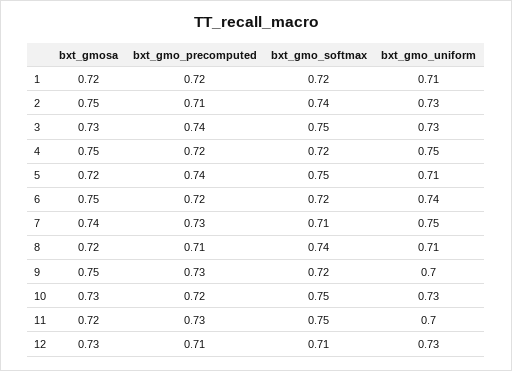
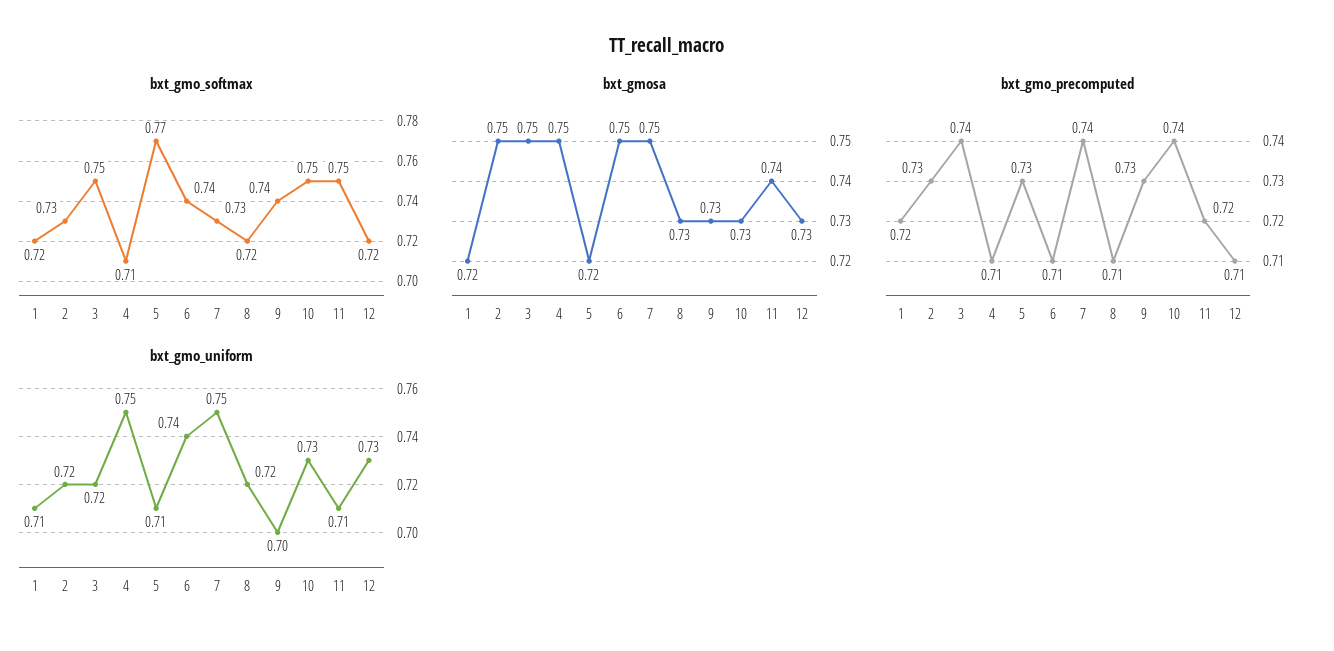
  {
    "bxt_gmosa": {
      "1": 0.72,
      "2": 0.75,
-     "3": 0.73,
+     "3": 0.75,
      "4": 0.75,
      "5": 0.72,
      "6": 0.75,
-     "7": 0.74,
+     "7": 0.75,
-     "8": 0.72,
+     "8": 0.73,
-     "9": 0.75,
+     "9": 0.73,
      "10": 0.73,
-     "11": 0.72,
+     "11": 0.74,
      "12": 0.73
    },
    "bxt_gmo_precomputed": {
      "1": 0.72,
-     "2": 0.71,
+     "2": 0.73,
      "3": 0.74,
-     "4": 0.72,
+     "4": 0.71,
-     "5": 0.74,
+     "5": 0.73,
-     "6": 0.72,
+     "6": 0.71,
-     "7": 0.73,
+     "7": 0.74,
      "8": 0.71,
      "9": 0.73,
-     "10": 0.72,
+     "10": 0.74,
-     "11": 0.73,
+     "11": 0.72,
      "12": 0.71
    },
    "bxt_gmo_softmax": {
      "1": 0.72,
-     "2": 0.74,
+     "2": 0.73,
      "3": 0.75,
-     "4": 0.72,
+     "4": 0.71,
-     "5": 0.75,
+     "5": 0.77,
-     "6": 0.72,
+     "6": 0.74,
-     "7": 0.71,
+     "7": 0.73,
-     "8": 0.74,
+     "8": 0.72,
-     "9": 0.72,
+     "9": 0.74,
      "10": 0.75,
      "11": 0.75,
-     "12": 0.71
+     "12": 0.72
    },
    "bxt_gmo_uniform": {
      "1": 0.71,
-     "2": 0.73,
+     "2": 0.72,
-     "3": 0.73,
+     "3": 0.72,
      "4": 0.75,
      "5": 0.71,
      "6": 0.74,
      "7": 0.75,
-     "8": 0.71,
+     "8": 0.72,
      "9": 0.7,
      "10": 0.73,
-     "11": 0.7,
+     "11": 0.71,
      "12": 0.73
    }
  }

